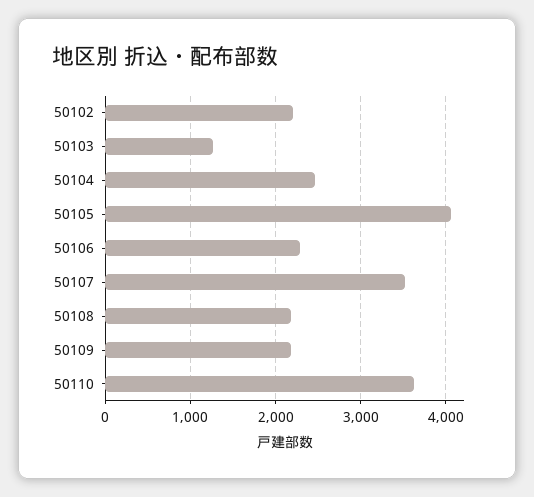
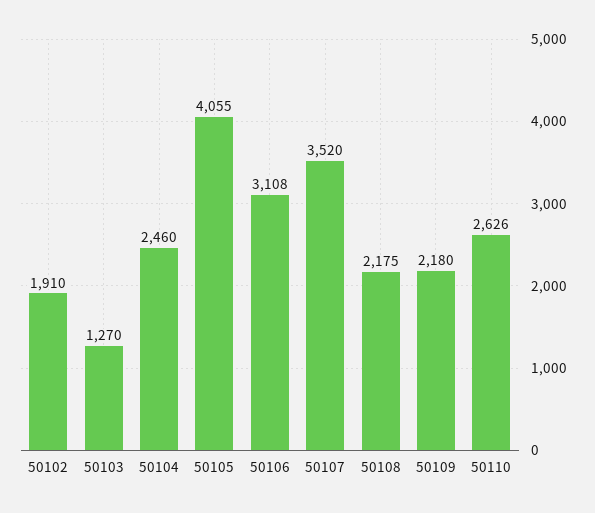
  {
-   "50102": 2200,
+   "50102": 1910,
    "50103": 1270,
    "50104": 2460,
    "50105": 4055,
-   "50106": 2300,
+   "50106": 3108,
    "50107": 3520,
    "50108": 2175,
    "50109": 2180,
-   "50110": 3600
+   "50110": 2626
  }

